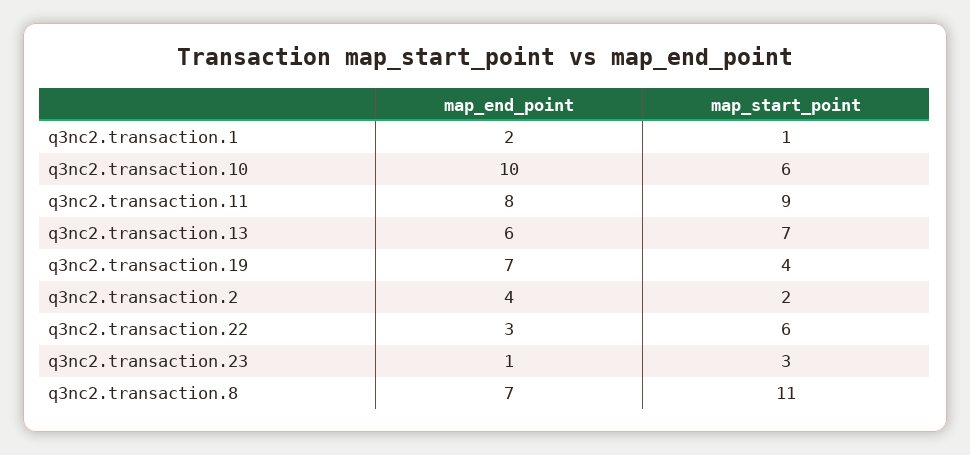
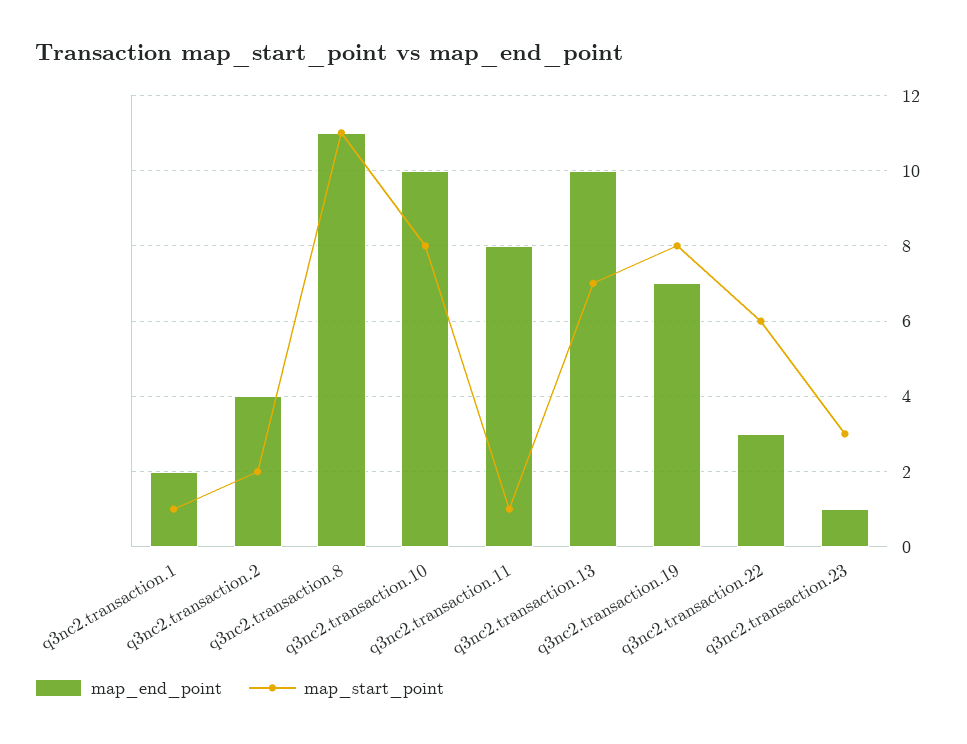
  {
    "map_end_point": {
      "q3nc2.transaction.1": 2,
      "q3nc2.transaction.10": 10,
      "q3nc2.transaction.11": 8,
-     "q3nc2.transaction.13": 6,
+     "q3nc2.transaction.13": 10,
      "q3nc2.transaction.19": 7,
      "q3nc2.transaction.2": 4,
      "q3nc2.transaction.22": 3,
      "q3nc2.transaction.23": 1,
-     "q3nc2.transaction.8": 7
+     "q3nc2.transaction.8": 11
    },
    "map_start_point": {
      "q3nc2.transaction.1": 1,
-     "q3nc2.transaction.10": 6,
+     "q3nc2.transaction.10": 8,
-     "q3nc2.transaction.11": 9,
+     "q3nc2.transaction.11": 1,
      "q3nc2.transaction.13": 7,
-     "q3nc2.transaction.19": 4,
+     "q3nc2.transaction.19": 8,
      "q3nc2.transaction.2": 2,
      "q3nc2.transaction.22": 6,
      "q3nc2.transaction.23": 3,
      "q3nc2.transaction.8": 11
    }
  }

